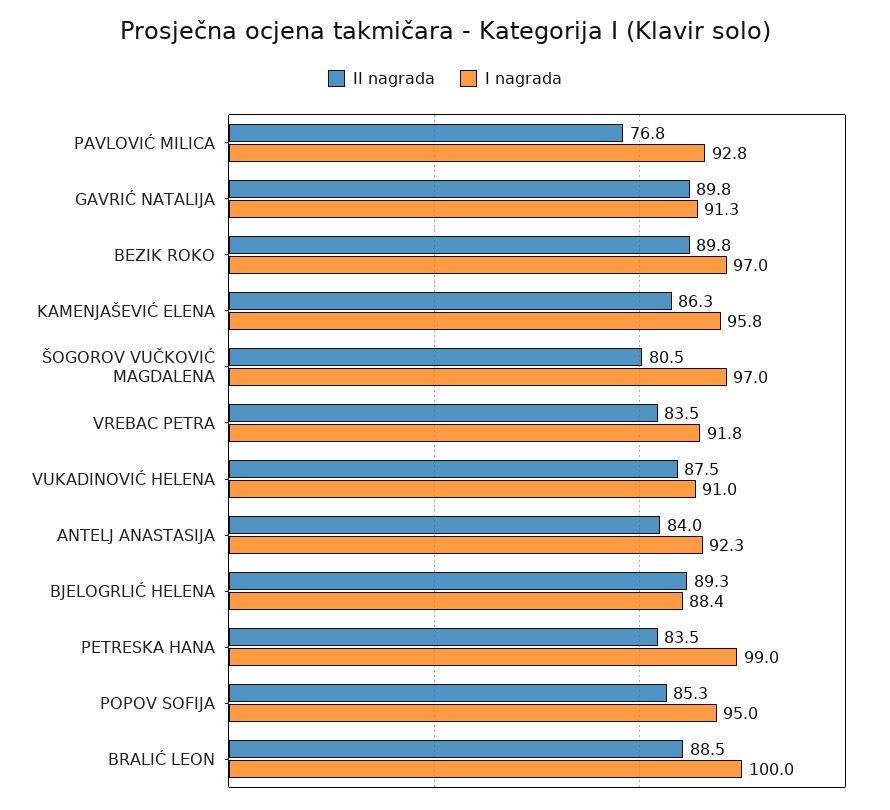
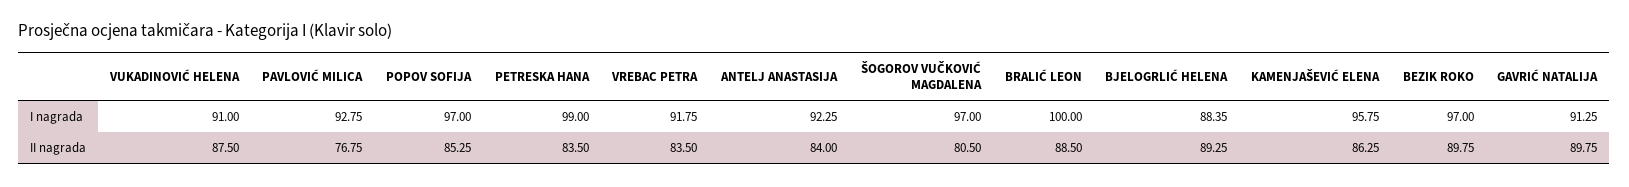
  {
    "II nagrada": {
      "PAVLOVIĆ MILICA": 76.75,
      "GAVRIĆ NATALIJA": 89.75,
      "BEZIK ROKO": 89.75,
      "KAMENJAŠEVIĆ ELENA": 86.25,
      "ŠOGOROV VUČKOVIĆ MAGDALENA": 80.5,
      "VREBAC PETRA": 83.5,
      "VUKADINOVIĆ HELENA": 87.5,
      "ANTELJ ANASTASIJA": 84,
      "BJELOGRLIĆ HELENA": 89.25,
      "PETRESKA HANA": 83.5,
      "POPOV SOFIJA": 85.25,
      "BRALIĆ LEON": 88.5
    },
    "I nagrada": {
      "PAVLOVIĆ MILICA": 92.75,
      "GAVRIĆ NATALIJA": 91.25,
      "BEZIK ROKO": 97,
      "KAMENJAŠEVIĆ ELENA": 95.75,
      "ŠOGOROV VUČKOVIĆ MAGDALENA": 97,
      "VREBAC PETRA": 91.75,
      "VUKADINOVIĆ HELENA": 91,
      "ANTELJ ANASTASIJA": 92.25,
      "BJELOGRLIĆ HELENA": 88.35,
      "PETRESKA HANA": 99,
-     "POPOV SOFIJA": 95,
+     "POPOV SOFIJA": 97,
      "BRALIĆ LEON": 100
    }
  }

